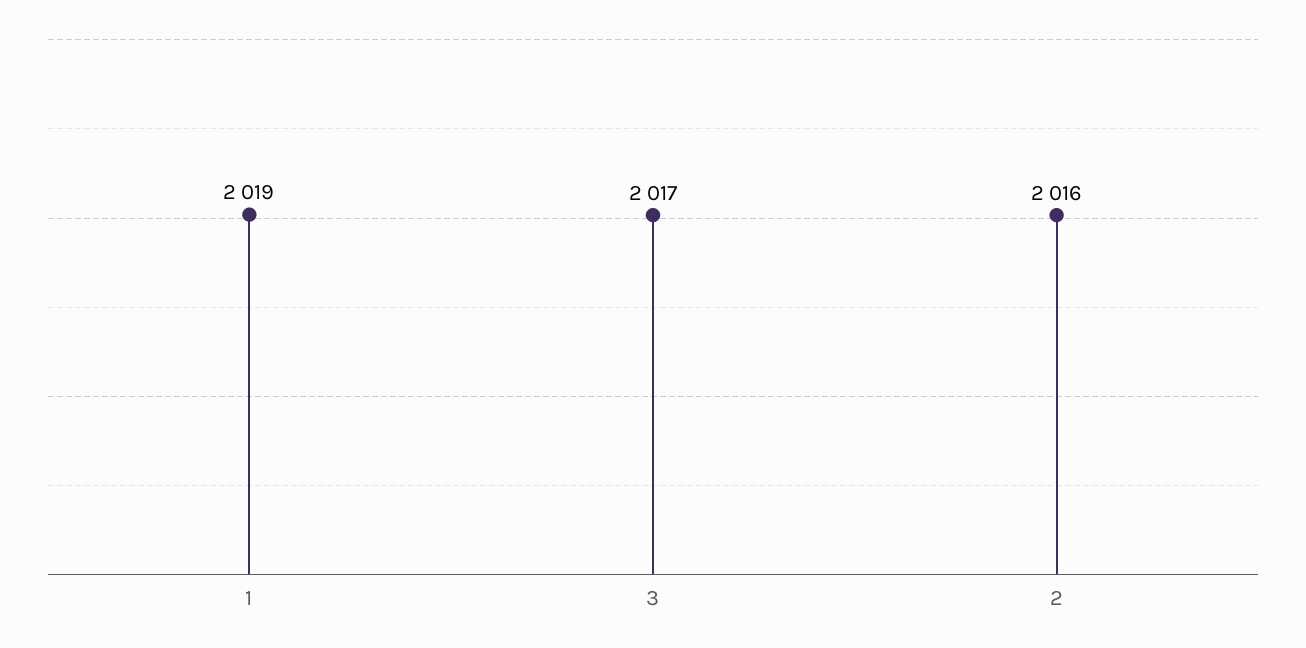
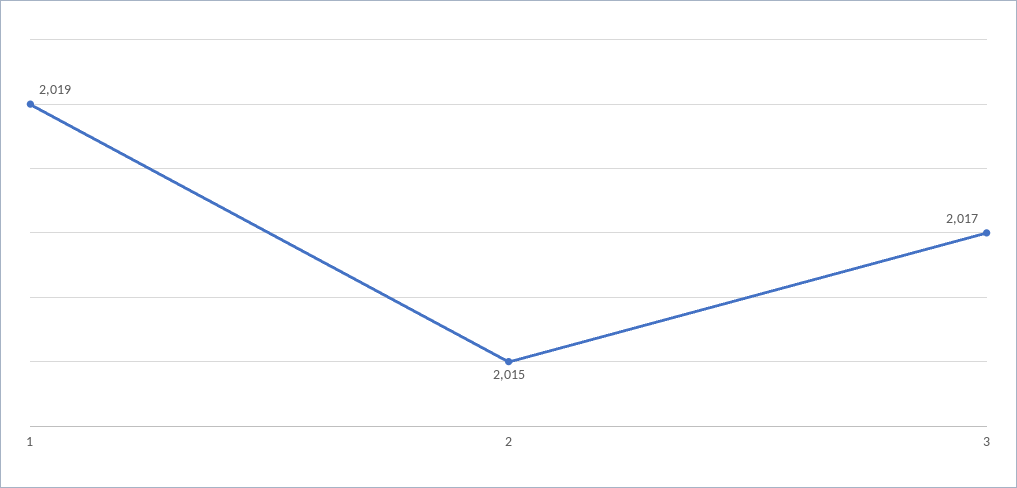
  {
    "1": 2019,
    "3": 2017,
-   "2": 2016
+   "2": 2015
  }

